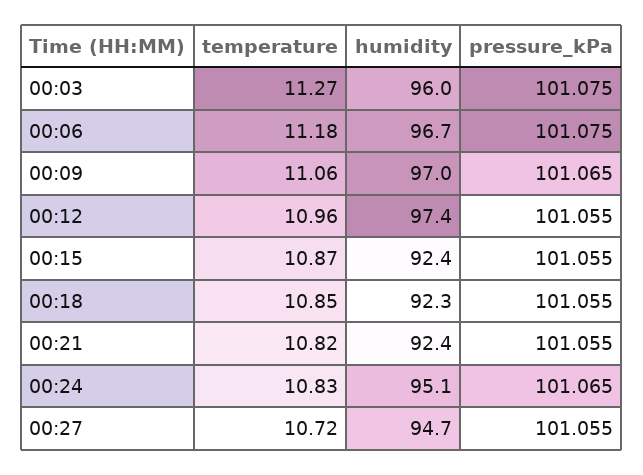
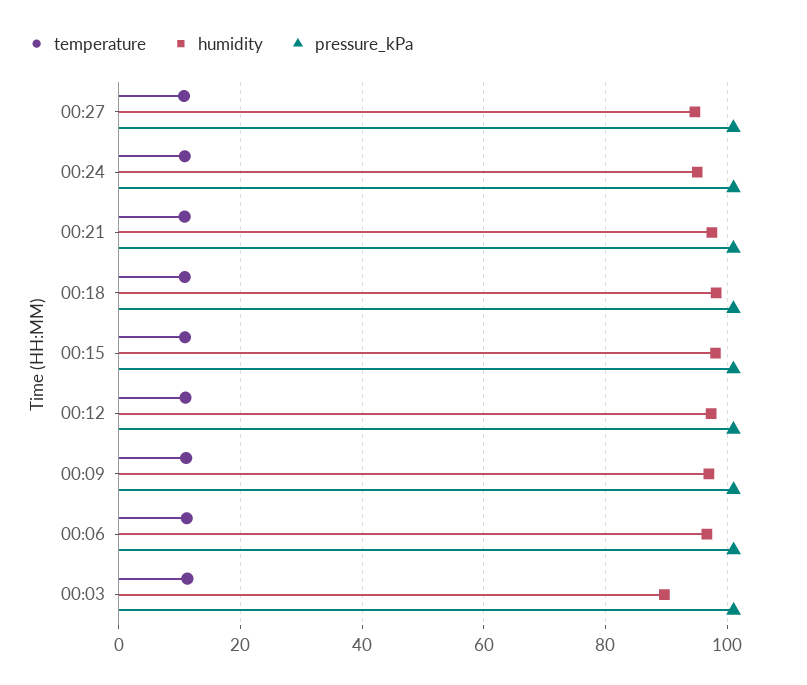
  {
    "temperature": {
      "00:03": 11.27,
      "00:06": 11.18,
      "00:09": 11.06,
      "00:12": 10.96,
      "00:15": 10.87,
      "00:18": 10.85,
      "00:21": 10.82,
      "00:24": 10.83,
      "00:27": 10.72
    },
    "humidity": {
-     "00:03": 96,
+     "00:03": 90,
      "00:06": 96.7,
      "00:09": 97,
      "00:12": 97.4,
-     "00:15": 92.4,
+     "00:15": 98,
-     "00:18": 92.3,
+     "00:18": 98,
-     "00:21": 92.4,
+     "00:21": 98,
      "00:24": 95.1,
      "00:27": 94.7
    },
    "pressure_kPa": {
      "00:03": 101.075,
      "00:06": 101.075,
      "00:09": 101.065,
      "00:12": 101.055,
      "00:15": 101.055,
      "00:18": 101.055,
      "00:21": 101.055,
      "00:24": 101.065,
      "00:27": 101.055
    }
  }

